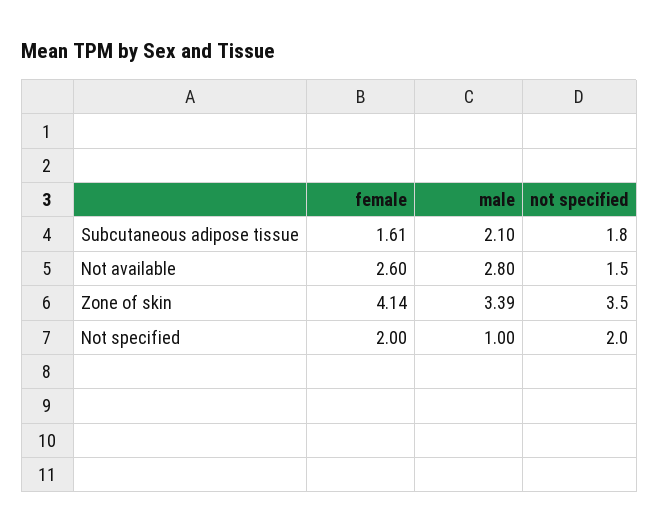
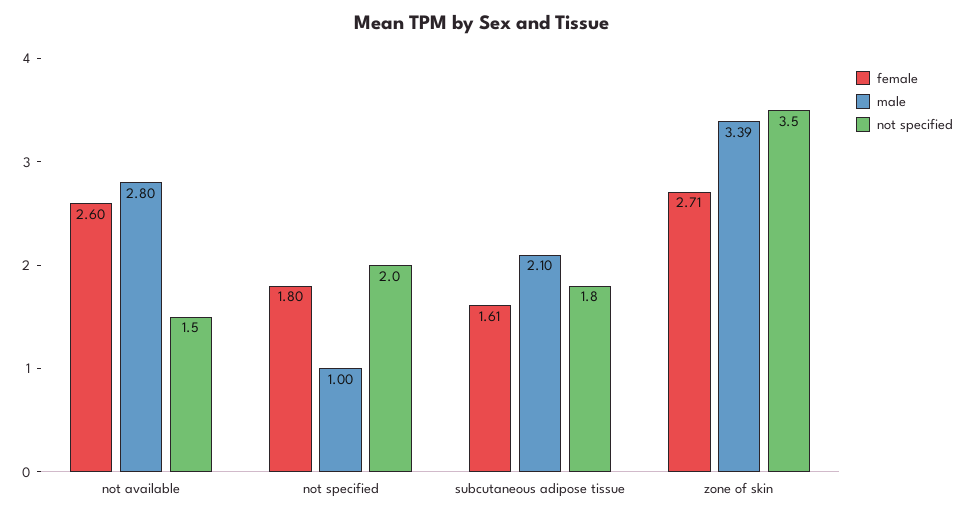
  {
    "female": {
      "Subcutaneous adipose tissue": 1.61,
      "Not available": 2.6,
-     "Zone of skin": 4.14,
+     "Zone of skin": 2.71,
-     "Not specified": 2
+     "Not specified": 1.8
    },
    "male": {
      "Subcutaneous adipose tissue": 2.1,
      "Not available": 2.8,
      "Zone of skin": 3.39,
      "Not specified": 1
    },
    "not specified": {
      "Subcutaneous adipose tissue": 1.8,
      "Not available": 1.5,
      "Zone of skin": 3.5,
      "Not specified": 2
    }
  }

